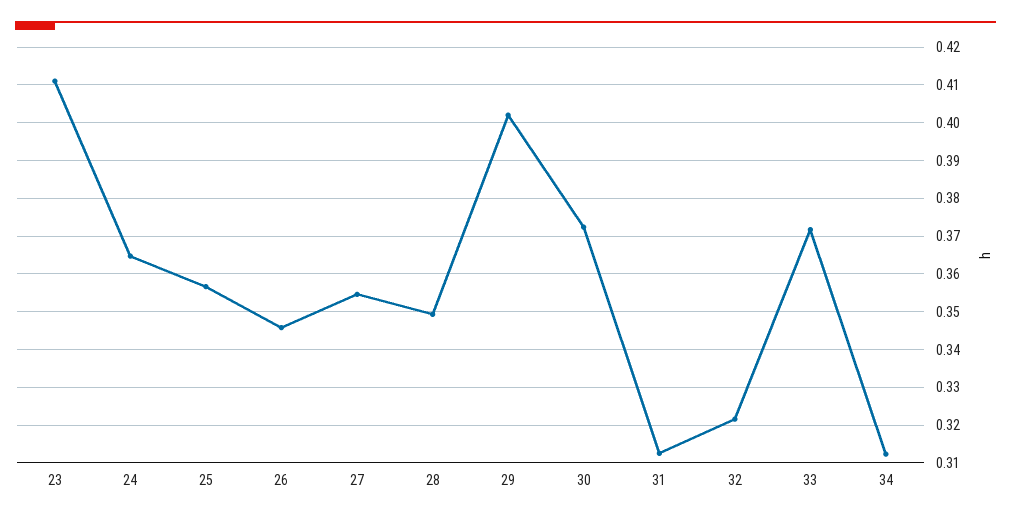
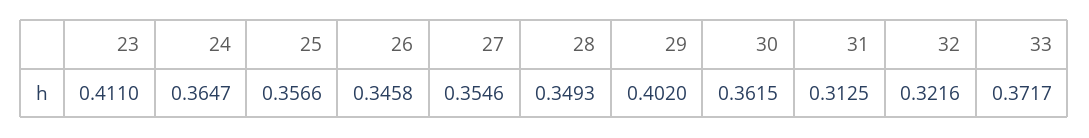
  {
    "23": 0.411,
    "24": 0.3647,
    "25": 0.3566,
    "26": 0.3458,
    "27": 0.3546,
    "28": 0.3493,
    "29": 0.402,
-   "30": 0.372,
+   "30": 0.3615,
    "31": 0.3125,
    "32": 0.3216,
-   "33": 0.3717,
+   "33": 0.3717
-   "34": 0.312
  }

